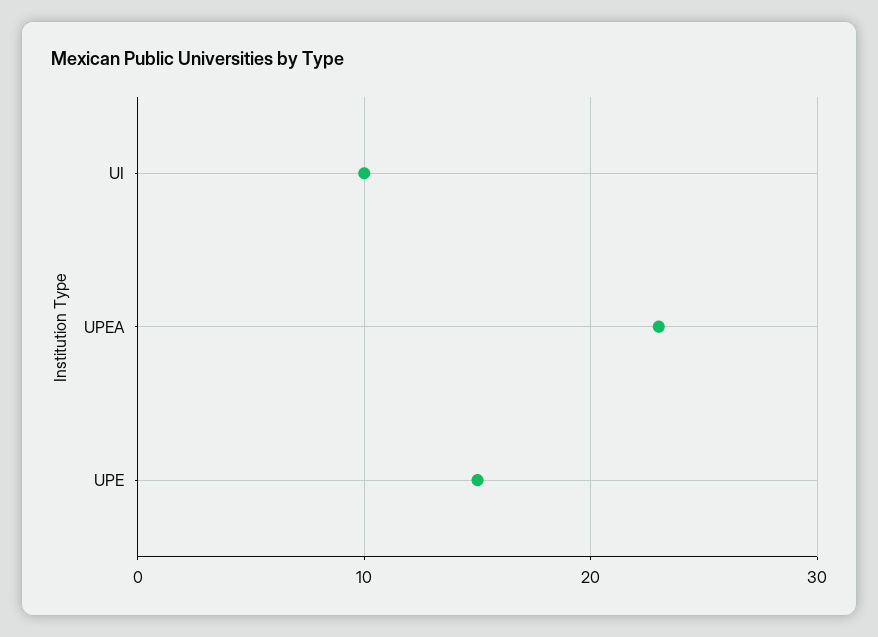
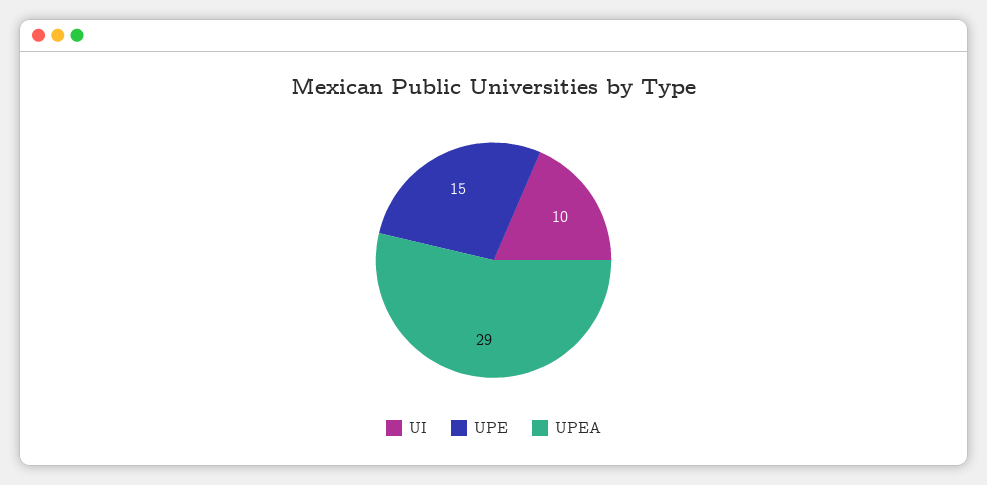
  {
    "UI": 10,
-   "UPEA": 23,
+   "UPEA": 29,
    "UPE": 15
  }

